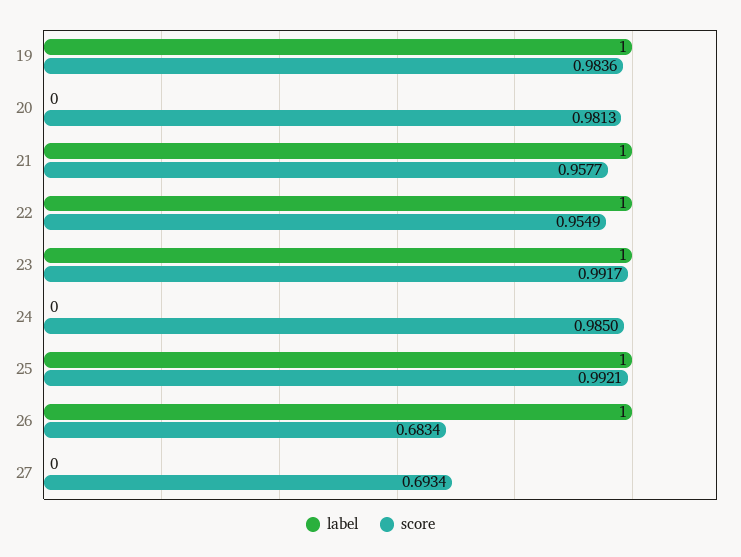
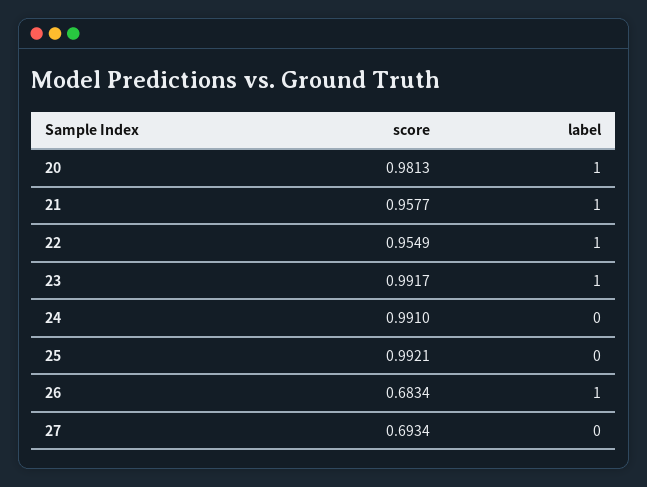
  {
    "label": {
-     "19": 1,
-     "20": 0,
+     "20": 1,
      "21": 1,
      "22": 1,
      "23": 1,
      "24": 0,
-     "25": 1,
+     "25": 0,
      "26": 1,
      "27": 0
    },
    "score": {
-     "19": 0.9836,
      "20": 0.9813,
      "21": 0.9577,
      "22": 0.9549,
      "23": 0.9917,
-     "24": 0.985,
+     "24": 0.991,
      "25": 0.9921,
      "26": 0.6834,
      "27": 0.6934
    }
  }

